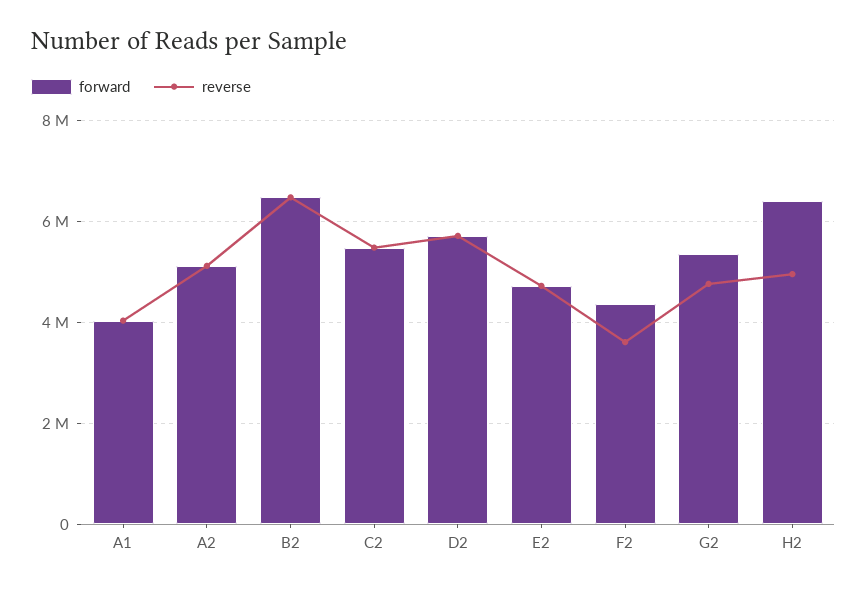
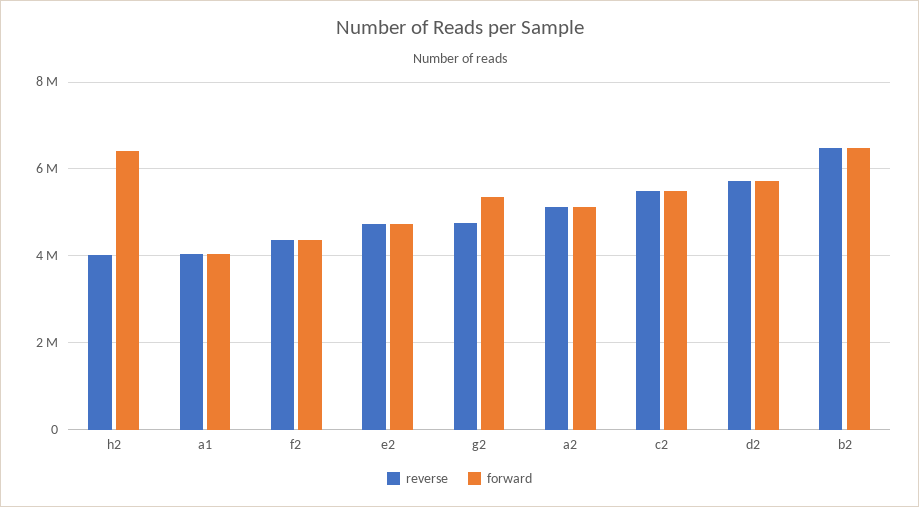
  {
    "forward": {
      "A1": 4000000,
      "A2": 5200000,
      "B2": 6400000,
      "C2": 5400000,
      "D2": 5800000,
      "E2": 4800000,
      "F2": 4400000,
      "G2": 5400000,
      "H2": 6400000
    },
    "reverse": {
      "A1": 4000000,
      "A2": 5200000,
      "B2": 6400000,
      "C2": 5400000,
      "D2": 5800000,
      "E2": 4800000,
-     "F2": 3600000,
+     "F2": 4400000,
      "G2": 4800000,
-     "H2": 5000000
+     "H2": 4000000
    }
  }

